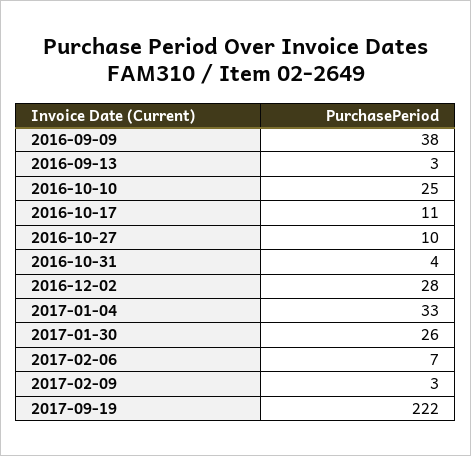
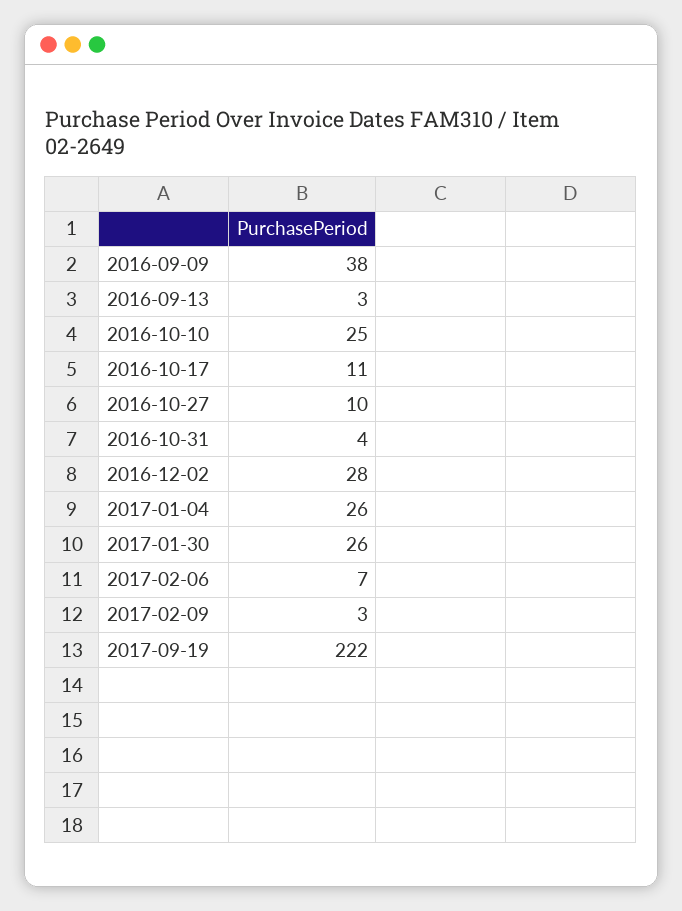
  {
    "2016-09-09": 38,
    "2016-09-13": 3,
    "2016-10-10": 25,
    "2016-10-17": 11,
    "2016-10-27": 10,
    "2016-10-31": 4,
    "2016-12-02": 28,
-   "2017-01-04": 33,
+   "2017-01-04": 26,
    "2017-01-30": 26,
    "2017-02-06": 7,
    "2017-02-09": 3,
    "2017-09-19": 222
  }

